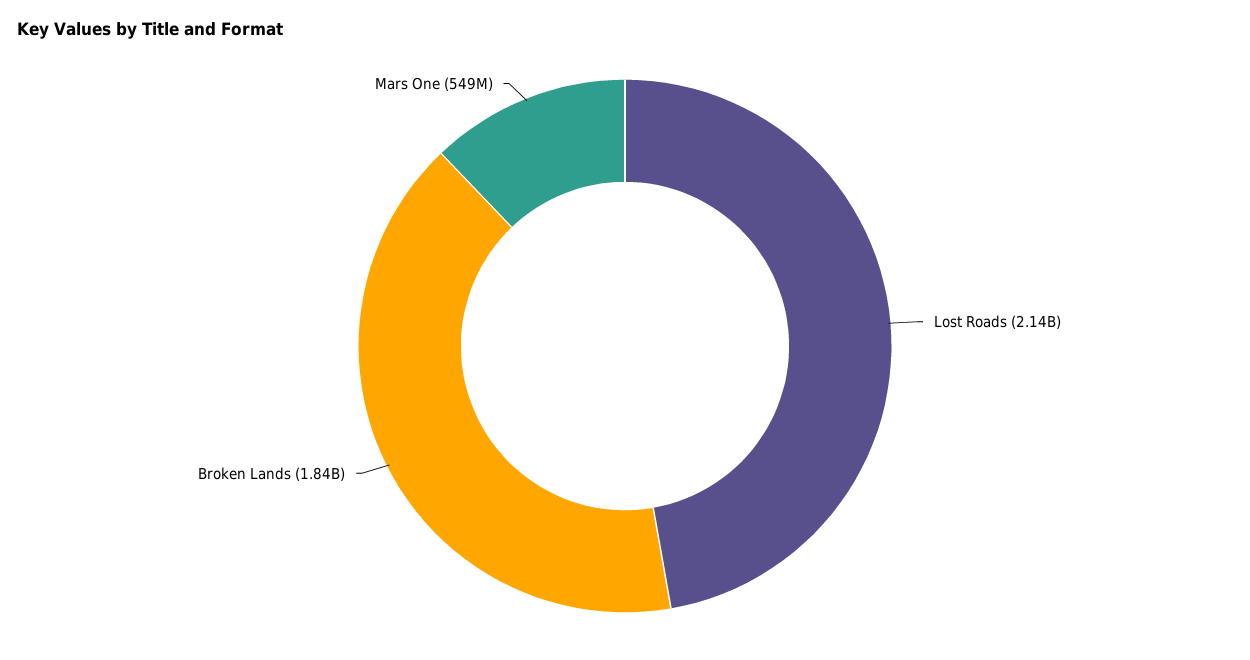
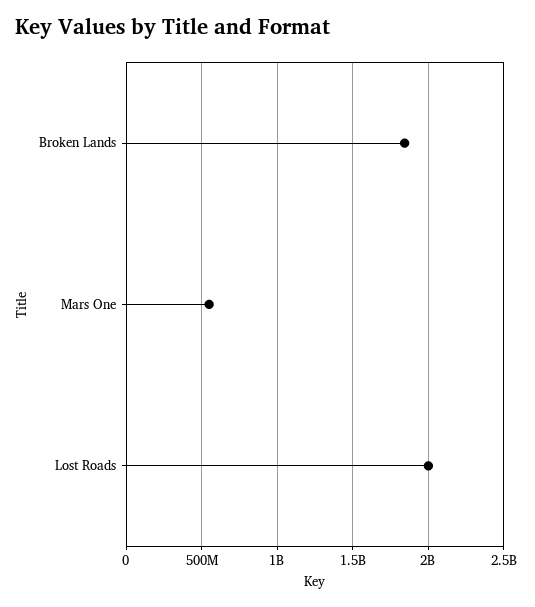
  {
-   "Lost Roads": 2140000000,
+   "Lost Roads": 2000000000,
    "Broken Lands": 1840000000,
    "Mars One": 549000000
  }

